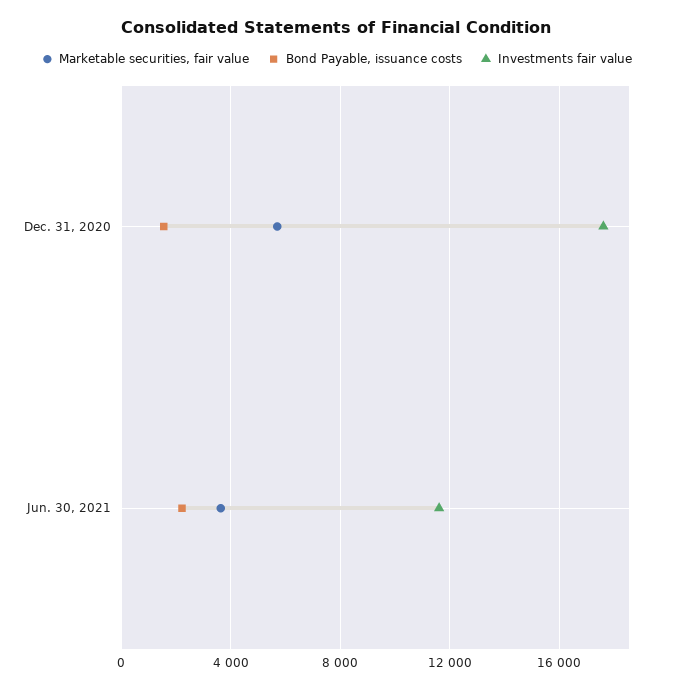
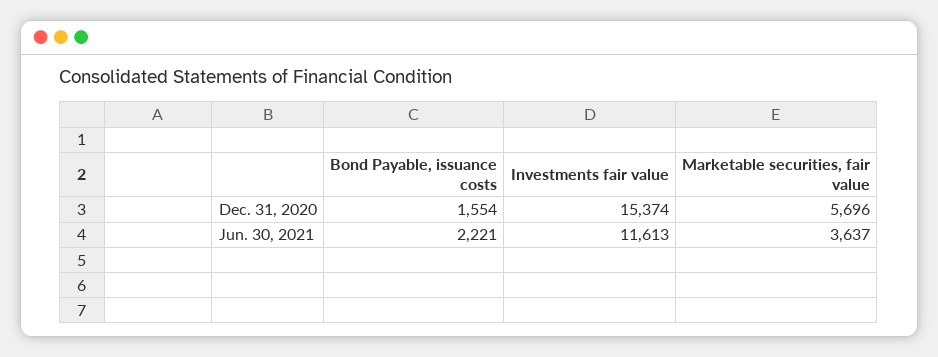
  {
    "Marketable securities, fair value": {
      "Dec. 31, 2020": 5696,
      "Jun. 30, 2021": 3637
    },
    "Bond Payable, issuance costs": {
      "Dec. 31, 2020": 1554,
      "Jun. 30, 2021": 2221
    },
    "Investments fair value": {
-     "Dec. 31, 2020": 17500,
+     "Dec. 31, 2020": 15374,
      "Jun. 30, 2021": 11613
    }
  }

